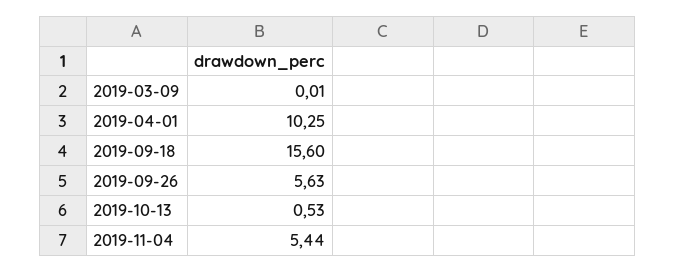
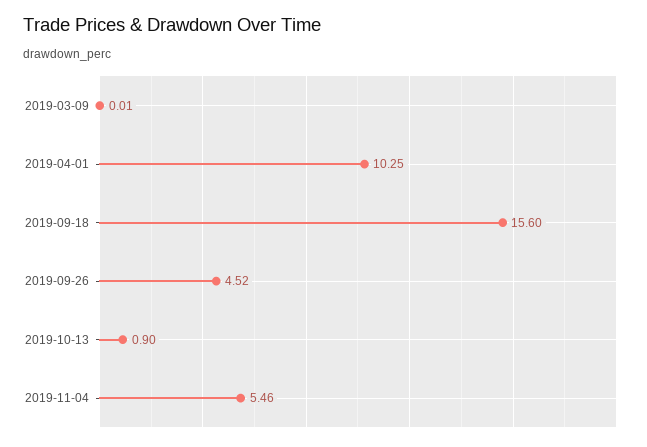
  {
    "2019-03-09": 0.01,
    "2019-04-01": 10.25,
    "2019-09-18": 15.6,
-   "2019-09-26": 5.63,
+   "2019-09-26": 4.52,
-   "2019-10-13": 0.53,
+   "2019-10-13": 0.9,
-   "2019-11-04": 5.44
+   "2019-11-04": 5.46
  }

